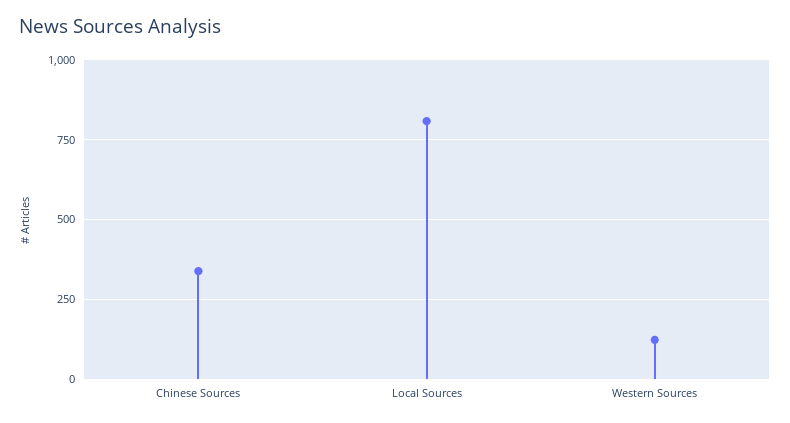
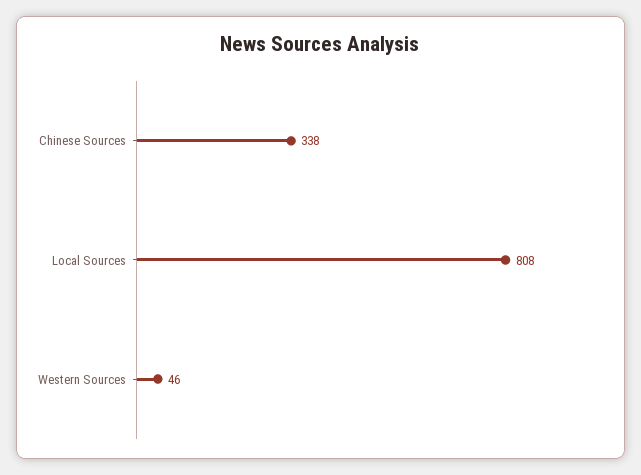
  {
    "Chinese Sources": 338,
    "Local Sources": 808,
-   "Western Sources": 125
+   "Western Sources": 46
  }

